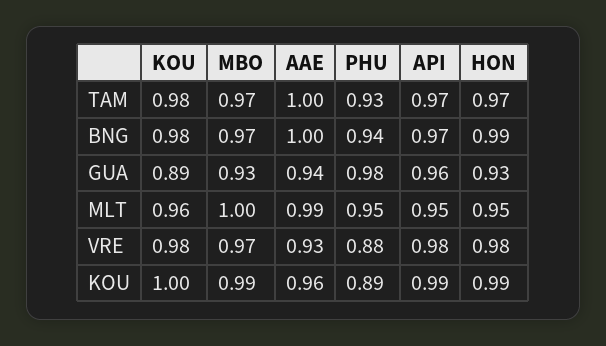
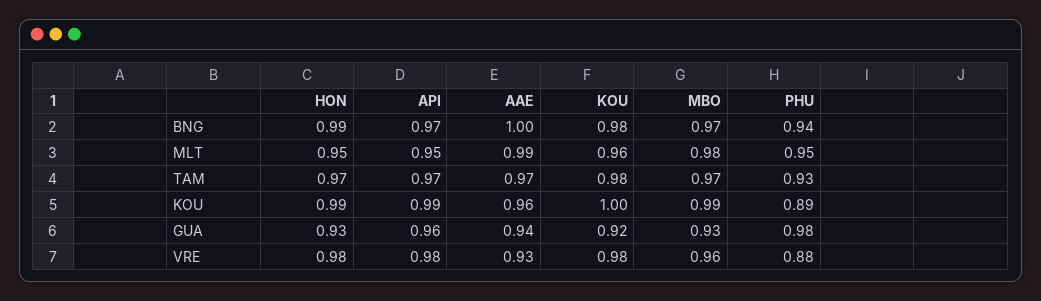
  {
    "KOU": {
      "TAM": 0.98,
      "BNG": 0.98,
-     "GUA": 0.89,
+     "GUA": 0.92,
      "MLT": 0.96,
      "VRE": 0.98,
      "KOU": 1
    },
    "MBO": {
      "TAM": 0.97,
      "BNG": 0.97,
      "GUA": 0.93,
-     "MLT": 1,
+     "MLT": 0.98,
-     "VRE": 0.97,
+     "VRE": 0.96,
      "KOU": 0.99
    },
    "AAE": {
-     "TAM": 1,
+     "TAM": 0.97,
      "BNG": 1,
      "GUA": 0.94,
      "MLT": 0.99,
      "VRE": 0.93,
      "KOU": 0.96
    },
    "PHU": {
      "TAM": 0.93,
      "BNG": 0.94,
      "GUA": 0.98,
      "MLT": 0.95,
      "VRE": 0.88,
      "KOU": 0.89
    },
    "API": {
      "TAM": 0.97,
      "BNG": 0.97,
      "GUA": 0.96,
      "MLT": 0.95,
      "VRE": 0.98,
      "KOU": 0.99
    },
    "HON": {
      "TAM": 0.97,
      "BNG": 0.99,
      "GUA": 0.93,
      "MLT": 0.95,
      "VRE": 0.98,
      "KOU": 0.99
    }
  }

